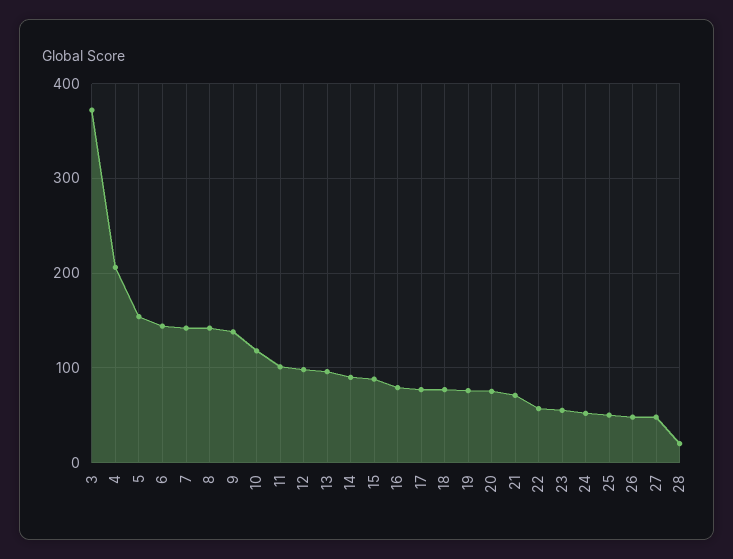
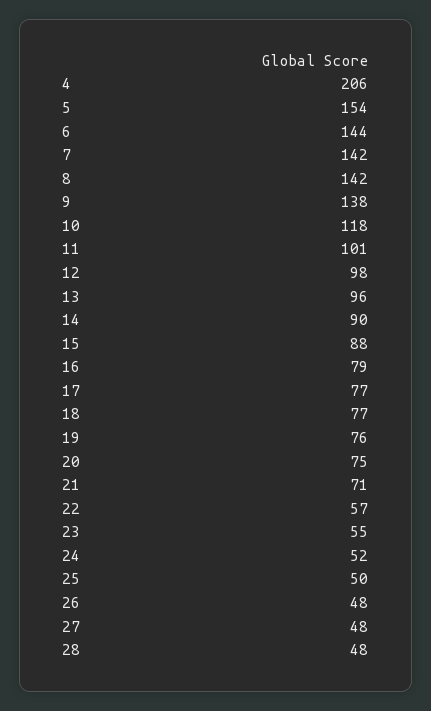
  {
-   "3": 370,
    "4": 206,
    "5": 154,
    "6": 144,
    "7": 142,
    "8": 142,
    "9": 138,
    "10": 118,
    "11": 101,
    "12": 98,
    "13": 96,
    "14": 90,
    "15": 88,
    "16": 79,
    "17": 77,
    "18": 77,
    "19": 76,
    "20": 75,
    "21": 71,
    "22": 57,
    "23": 55,
    "24": 52,
    "25": 50,
    "26": 48,
    "27": 48,
-   "28": 20
+   "28": 48
  }

